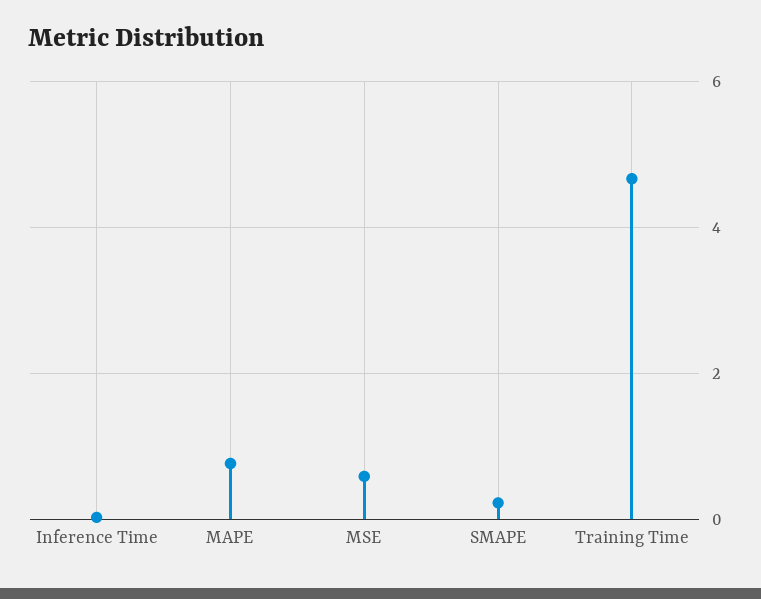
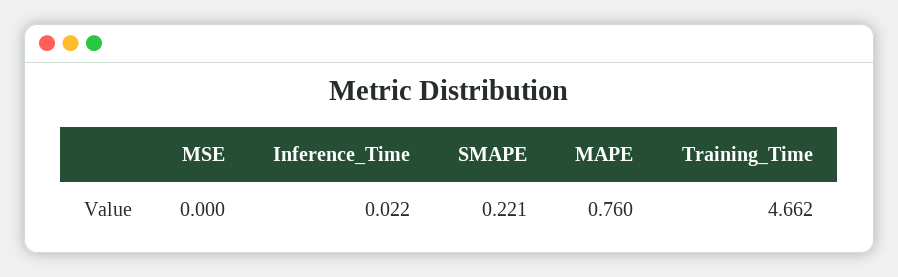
  {
    "Inference Time": 0.022,
    "MAPE": 0.76,
-   "MSE": 0.6,
+   "MSE": 0,
    "SMAPE": 0.221,
    "Training Time": 4.662
  }

